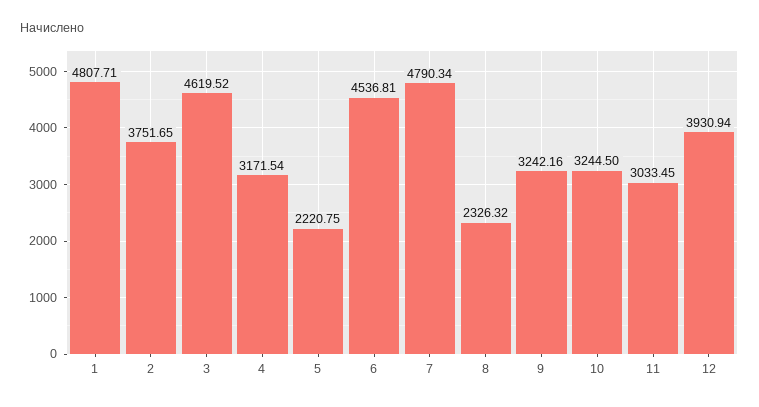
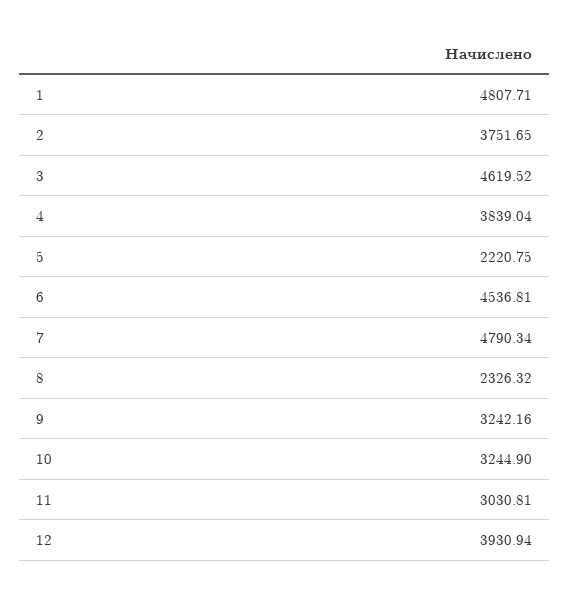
  {
    "1": 4807.71,
    "2": 3751.65,
    "3": 4619.52,
-   "4": 3171.54,
+   "4": 3839.04,
    "5": 2220.75,
    "6": 4536.81,
    "7": 4790.34,
    "8": 2326.32,
    "9": 3242.16,
-   "10": 3244.5,
+   "10": 3244.9,
-   "11": 3033.45,
+   "11": 3030.81,
    "12": 3930.94
  }

